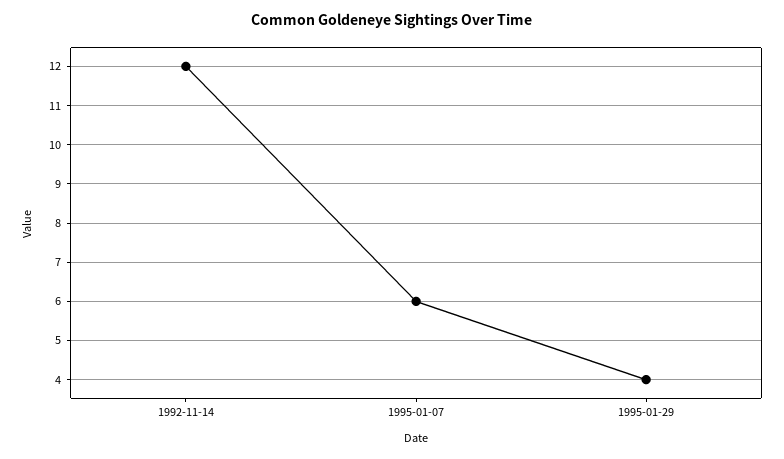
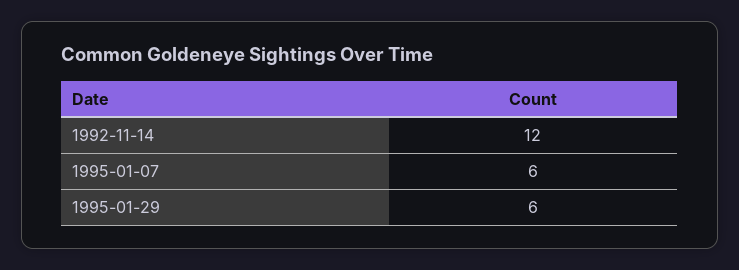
  {
    "1992-11-14": 12,
    "1995-01-07": 6,
-   "1995-01-29": 4
+   "1995-01-29": 6
  }

